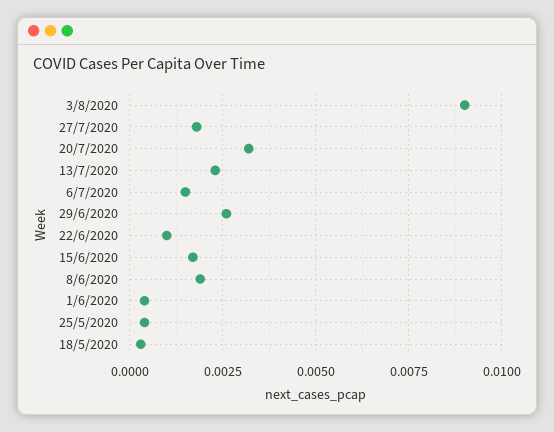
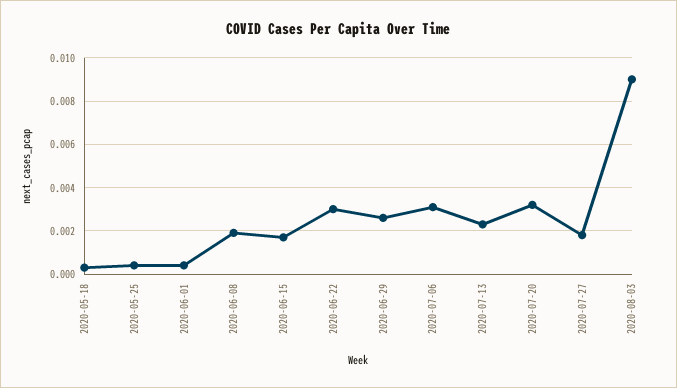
  {
    "3/8/2020": 0.009,
    "27/7/2020": 0.002,
    "20/7/2020": 0.003,
    "13/7/2020": 0.0025,
-   "6/7/2020": 0.0015,
+   "6/7/2020": 0.003,
    "29/6/2020": 0.0025,
-   "22/6/2020": 0.001,
+   "22/6/2020": 0.003,
    "15/6/2020": 0.0015,
    "8/6/2020": 0.002,
    "1/6/2020": 0.0005,
    "25/5/2020": 0.0005,
    "18/5/2020": 0.0005
  }

